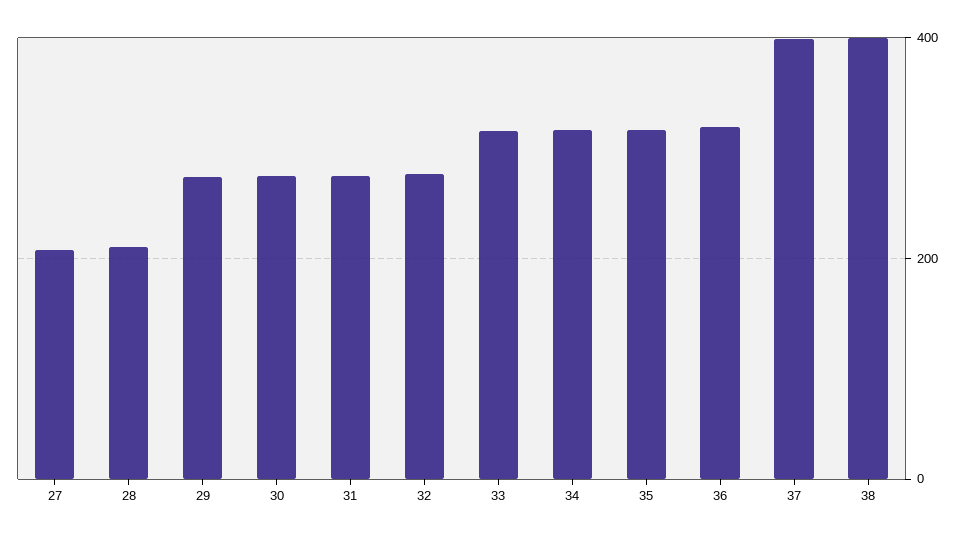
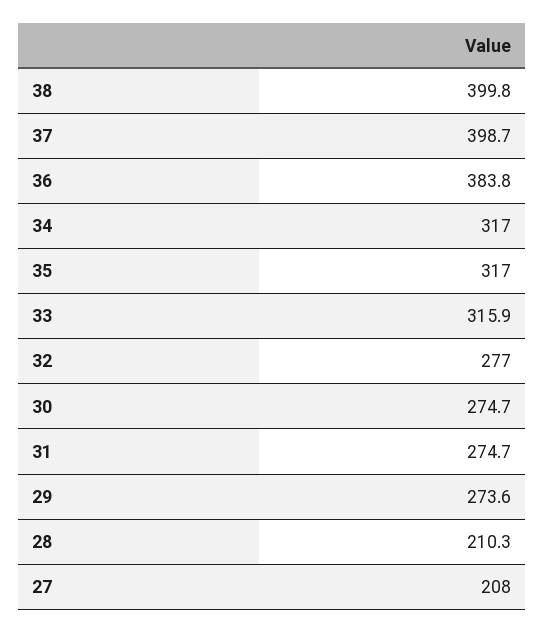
  {
    "27": 208,
    "28": 210.3,
    "29": 273.6,
    "30": 274.7,
    "31": 274.7,
    "32": 277,
    "33": 315.9,
    "34": 317,
    "35": 317,
-   "36": 320,
+   "36": 383.8,
    "37": 398.7,
    "38": 399.8
  }

